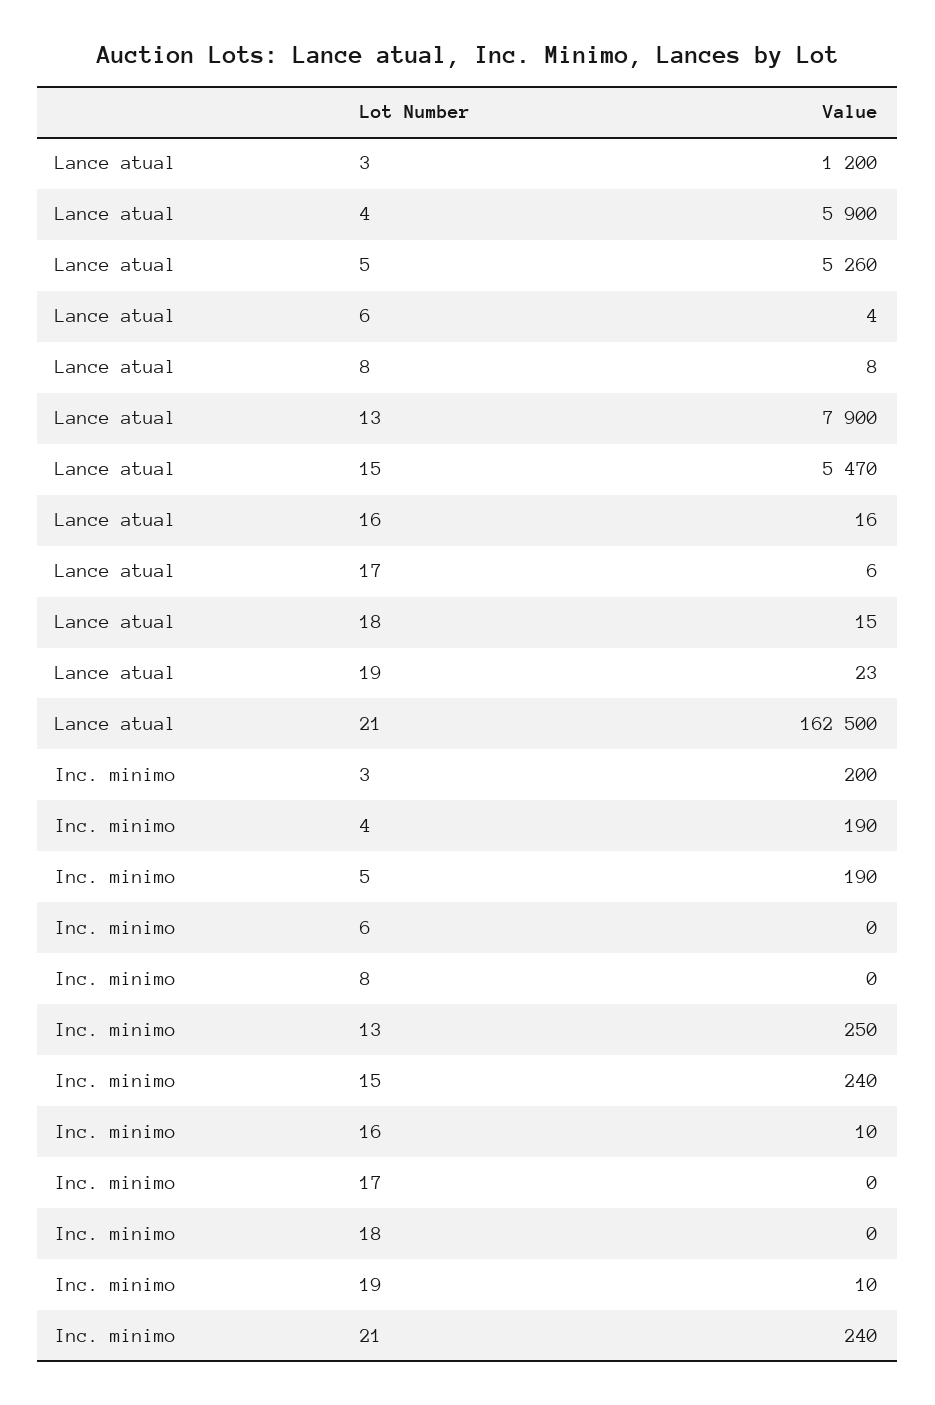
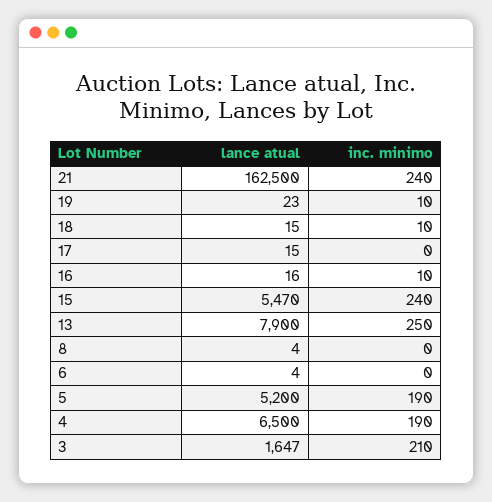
  {
    "Lance atual": {
-     "3": 1200,
+     "3": 1647,
-     "4": 5900,
+     "4": 6500,
-     "5": 5260,
+     "5": 5200,
      "6": 4,
-     "8": 8,
+     "8": 4,
      "13": 7900,
      "15": 5470,
      "16": 16,
-     "17": 6,
+     "17": 15,
      "18": 15,
      "19": 23,
      "21": 162500
    },
    "Inc. minimo": {
-     "3": 200,
+     "3": 210,
      "4": 190,
      "5": 190,
      "6": 0,
      "8": 0,
      "13": 250,
      "15": 240,
      "16": 10,
      "17": 0,
-     "18": 0,
+     "18": 10,
      "19": 10,
      "21": 240
    }
  }

